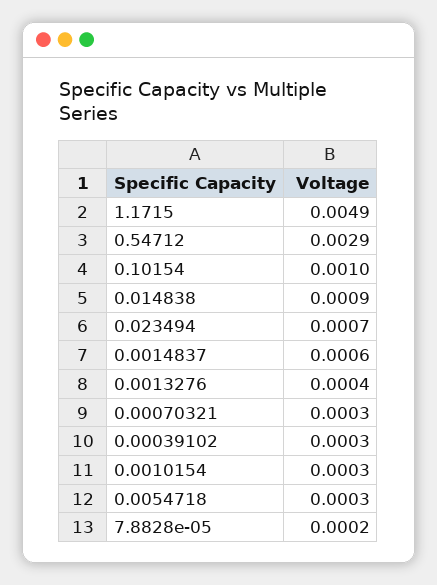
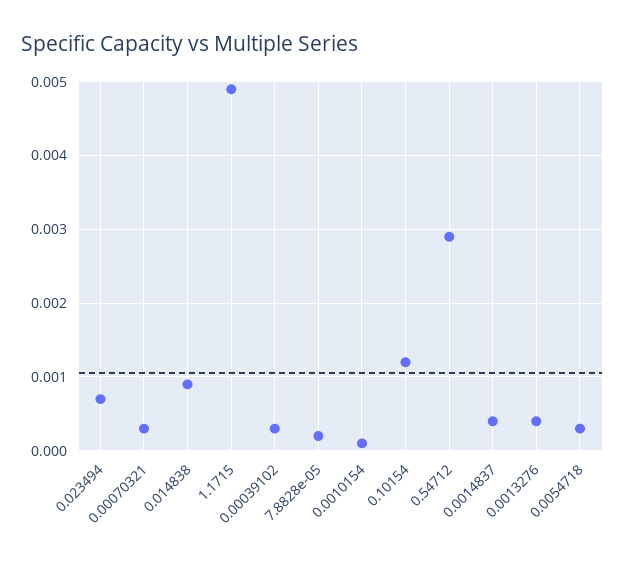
  {
    "1.1715": 0.0049,
    "0.54712": 0.0029,
-   "0.10154": 0.001,
+   "0.10154": 0.0012,
    "0.014838": 0.0009,
    "0.023494": 0.0007,
-   "0.0014837": 0.0006,
+   "0.0014837": 0.0004,
    "0.0013276": 0.0004,
    "0.00070321": 0.0003,
    "0.00039102": 0.0003,
-   "0.0010154": 0.0003,
+   "0.0010154": 0.0001,
    "0.0054718": 0.0003,
    "7.8828e-05": 0.0002
  }

